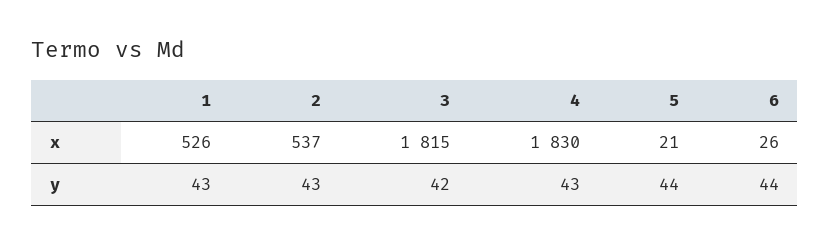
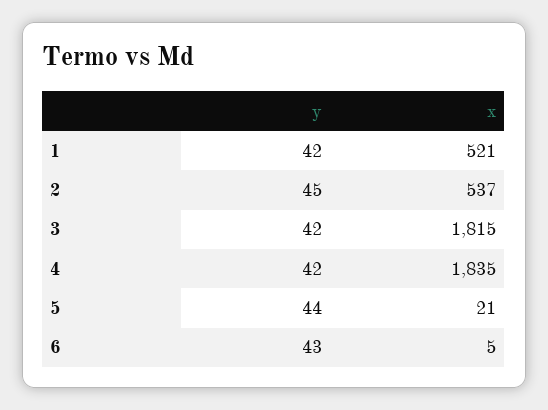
  {
    "1": {
-     "x": 526,
+     "x": 521,
-     "y": 43
+     "y": 42
    },
    "2": {
      "x": 537,
-     "y": 43
+     "y": 45
    },
    "3": {
      "x": 1815,
      "y": 42
    },
    "4": {
-     "x": 1830,
+     "x": 1835,
-     "y": 43
+     "y": 42
    },
    "5": {
      "x": 21,
      "y": 44
    },
    "6": {
-     "x": 26,
+     "x": 5,
-     "y": 44
+     "y": 43
    }
  }

